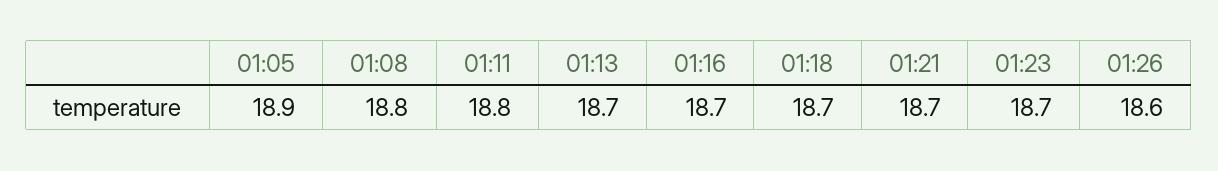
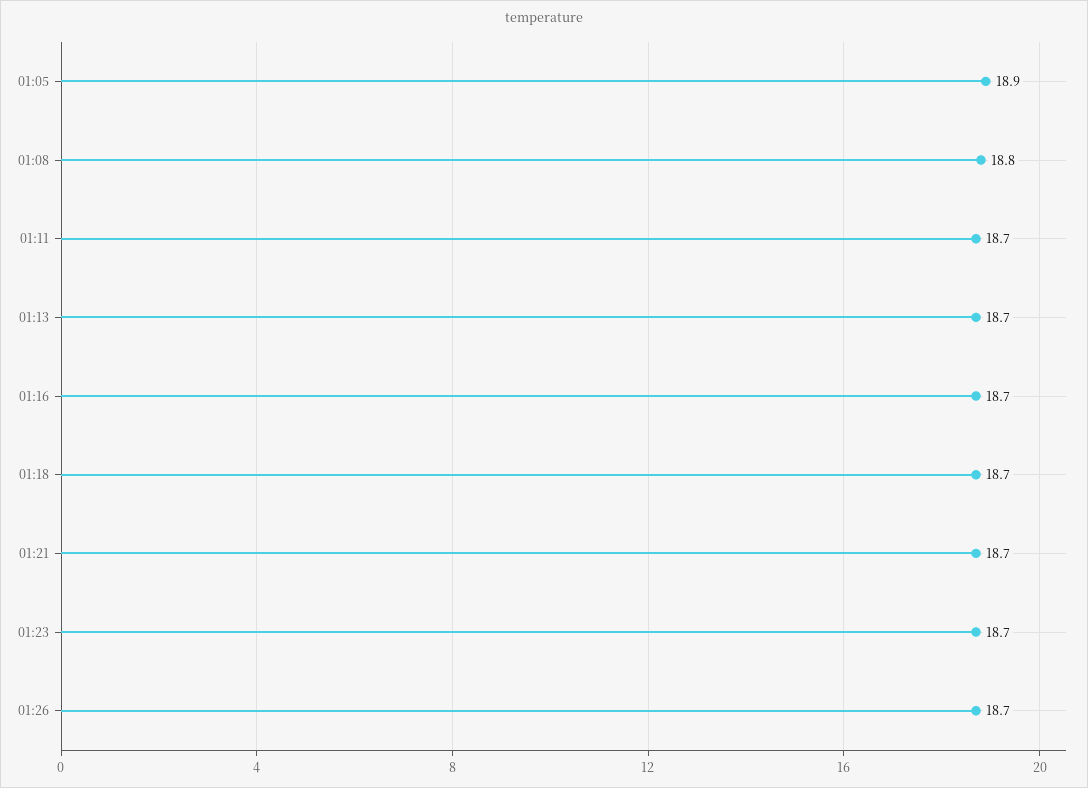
  {
    "01:05": 18.9,
    "01:08": 18.8,
-   "01:11": 18.8,
+   "01:11": 18.7,
    "01:13": 18.7,
    "01:16": 18.7,
    "01:18": 18.7,
    "01:21": 18.7,
    "01:23": 18.7,
-   "01:26": 18.6
+   "01:26": 18.7
  }

